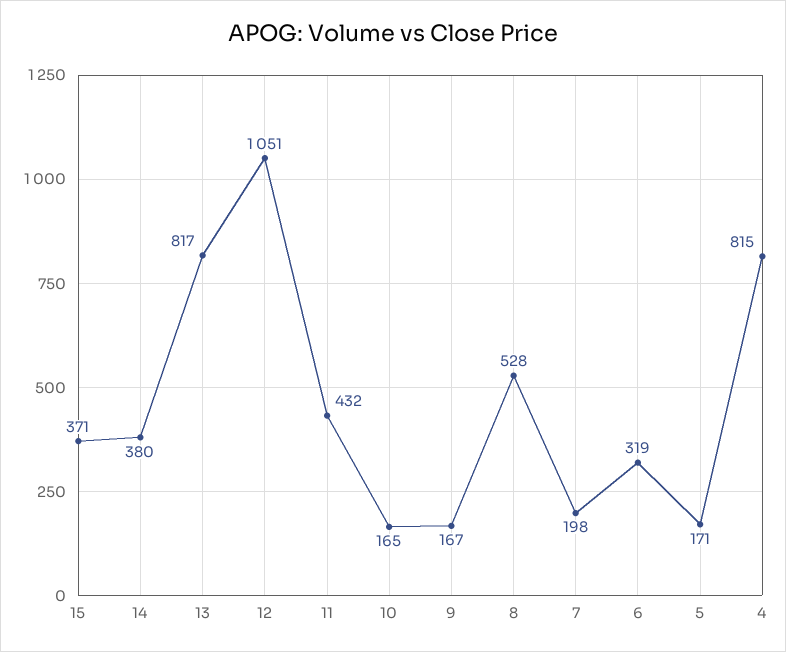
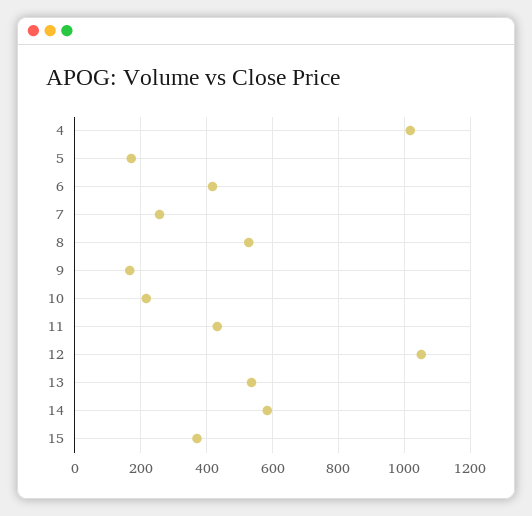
  {
    "15": 371,
-   "14": 380,
+   "14": 580,
-   "13": 817,
+   "13": 540,
    "12": 1051,
    "11": 432,
-   "10": 165,
+   "10": 220,
    "9": 167,
    "8": 528,
-   "7": 198,
+   "7": 260,
-   "6": 319,
+   "6": 420,
    "5": 171,
-   "4": 815
+   "4": 1020
  }

